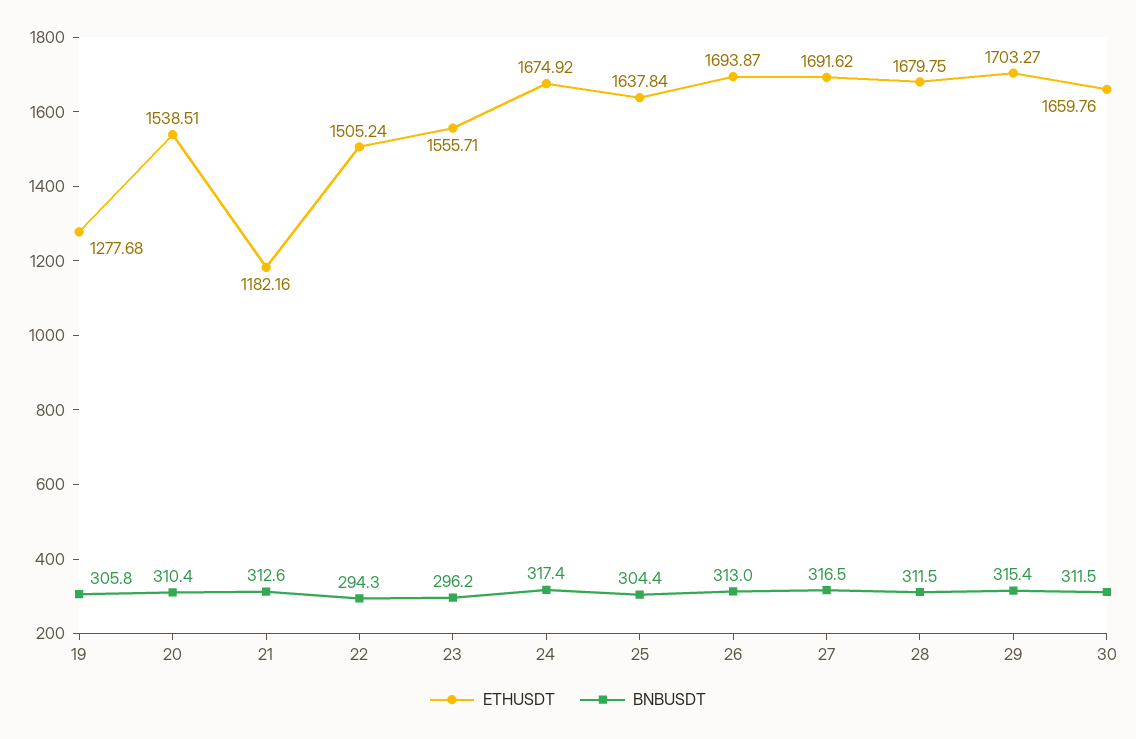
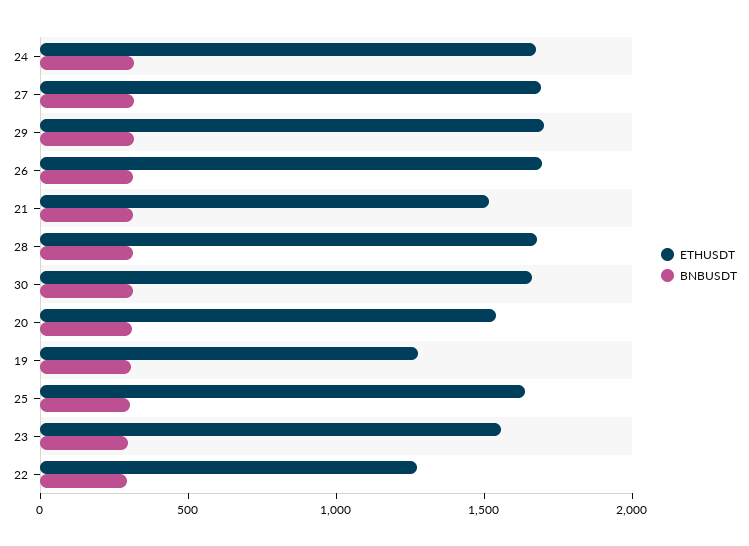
  {
    "ETHUSDT": {
      "19": 1277.68,
      "20": 1538.51,
-     "21": 1182.16,
+     "21": 1500,
-     "22": 1505.24,
+     "22": 1300,
      "23": 1555.71,
      "24": 1674.92,
      "25": 1637.84,
      "26": 1693.87,
      "27": 1691.62,
      "28": 1679.75,
      "29": 1703.27,
      "30": 1659.76
    },
    "BNBUSDT": {
      "19": 305.8,
      "20": 310.4,
      "21": 312.6,
      "22": 294.3,
      "23": 296.2,
      "24": 317.4,
      "25": 304.4,
      "26": 313,
      "27": 316.5,
      "28": 311.5,
      "29": 315.4,
      "30": 311.5
    }
  }

